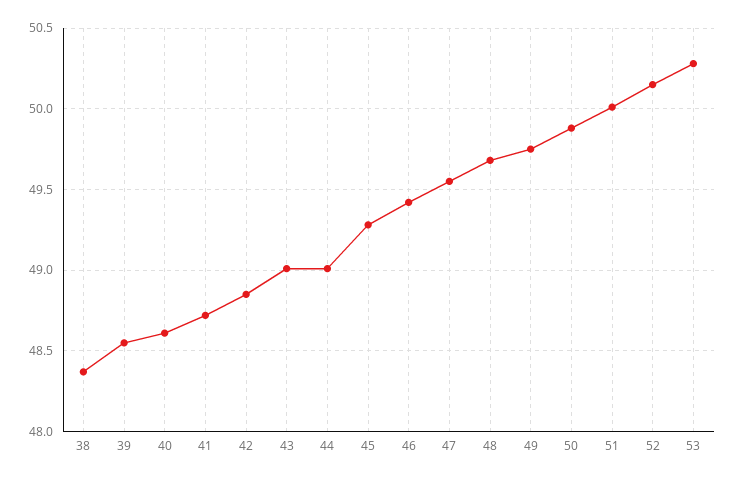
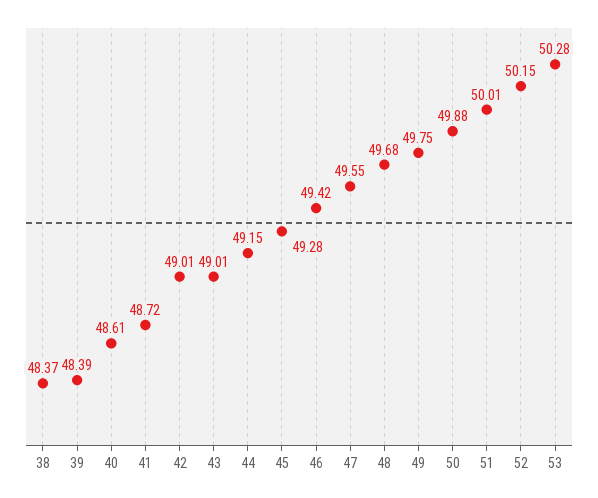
  {
    "38": 48.37,
-   "39": 48.55,
+   "39": 48.39,
    "40": 48.61,
    "41": 48.72,
-   "42": 48.85,
+   "42": 49.01,
    "43": 49.01,
-   "44": 49,
+   "44": 49.15,
    "45": 49.28,
    "46": 49.42,
    "47": 49.55,
    "48": 49.68,
    "49": 49.75,
    "50": 49.88,
    "51": 50.01,
    "52": 50.15,
    "53": 50.28
  }

